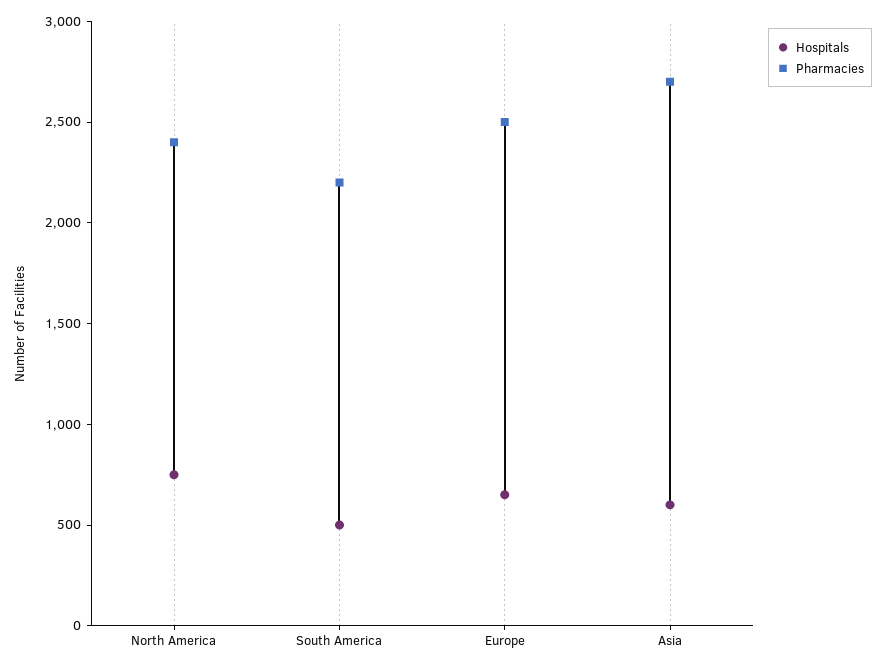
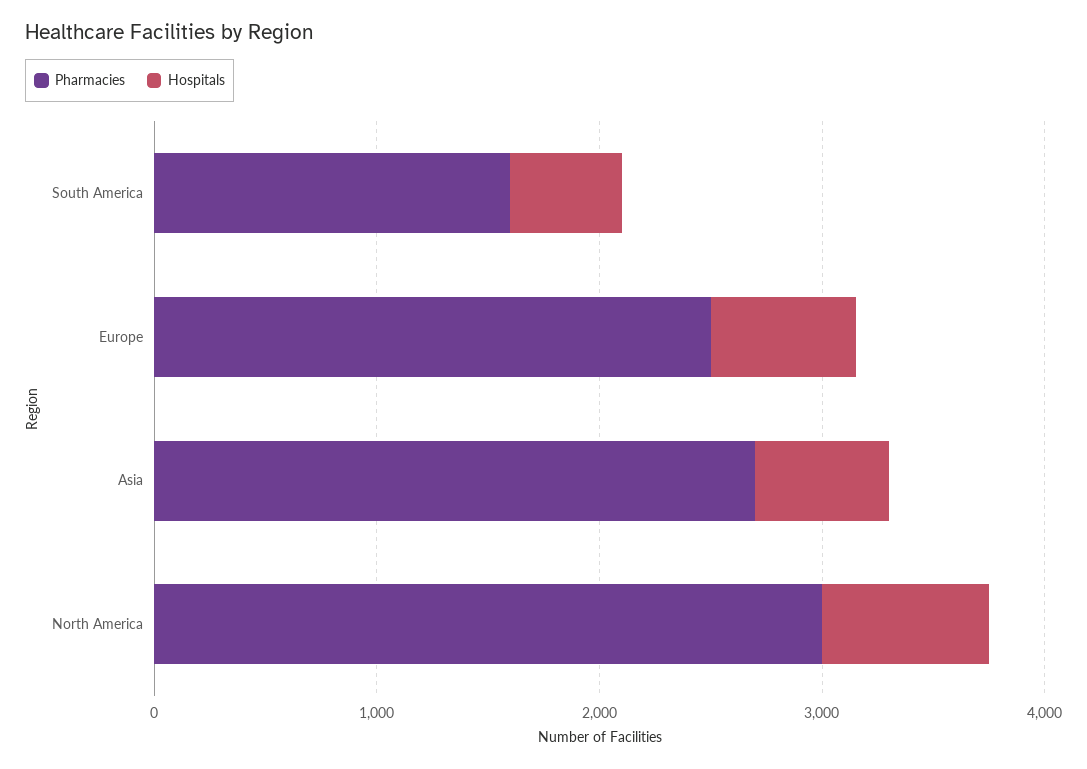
  {
    "Hospitals": {
      "North America": 800,
      "South America": 500,
      "Europe": 700,
      "Asia": 600
    },
    "Pharmacies": {
-     "North America": 2400,
+     "North America": 3000,
-     "South America": 2200,
+     "South America": 1600,
      "Europe": 2500,
      "Asia": 2700
    }
  }

